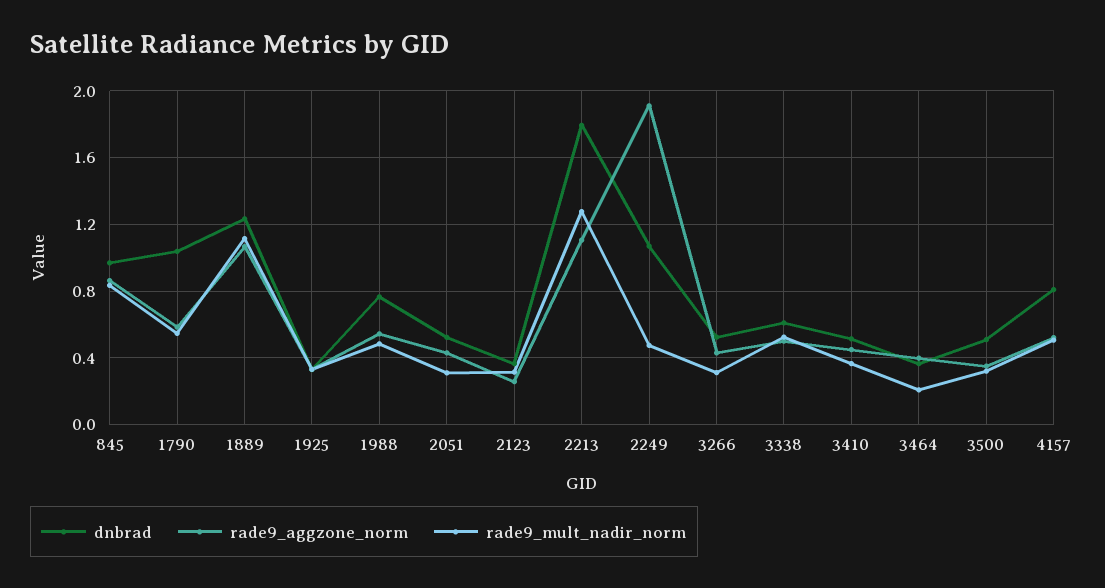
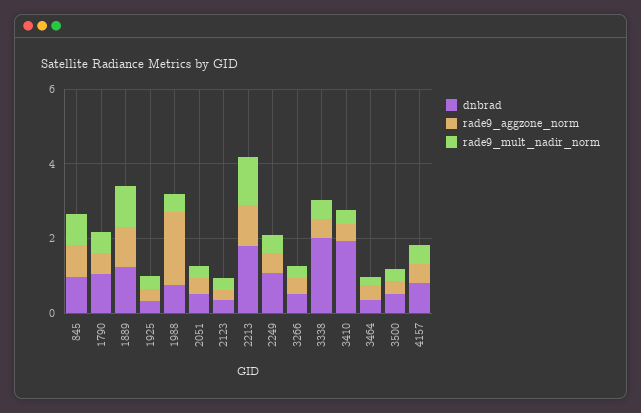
  {
    "dnbrad": {
      "845": 0.95,
      "1790": 1.05,
      "1889": 1.25,
      "1925": 0.35,
      "1988": 0.75,
      "2051": 0.5,
      "2123": 0.35,
      "2213": 1.8,
      "2249": 1.05,
      "3266": 0.5,
-     "3338": 0.6,
+     "3338": 2,
-     "3410": 0.5,
+     "3410": 2,
      "3464": 0.35,
      "3500": 0.5,
      "4157": 0.8
    },
    "rade9_aggzone_norm": {
      "845": 0.85,
      "1790": 0.6,
      "1889": 1.05,
      "1925": 0.35,
-     "1988": 0.55,
+     "1988": 2,
      "2051": 0.45,
      "2123": 0.25,
      "2213": 1.1,
-     "2249": 1.9,
+     "2249": 0.5,
      "3266": 0.45,
      "3338": 0.5,
      "3410": 0.45,
      "3464": 0.4,
      "3500": 0.35,
      "4157": 0.5
    },
    "rade9_mult_nadir_norm": {
      "845": 0.85,
      "1790": 0.55,
      "1889": 1.1,
      "1925": 0.35,
      "1988": 0.5,
      "2051": 0.3,
      "2123": 0.3,
      "2213": 1.3,
      "2249": 0.5,
      "3266": 0.3,
      "3338": 0.55,
      "3410": 0.35,
      "3464": 0.2,
      "3500": 0.3,
      "4157": 0.5
    }
  }

